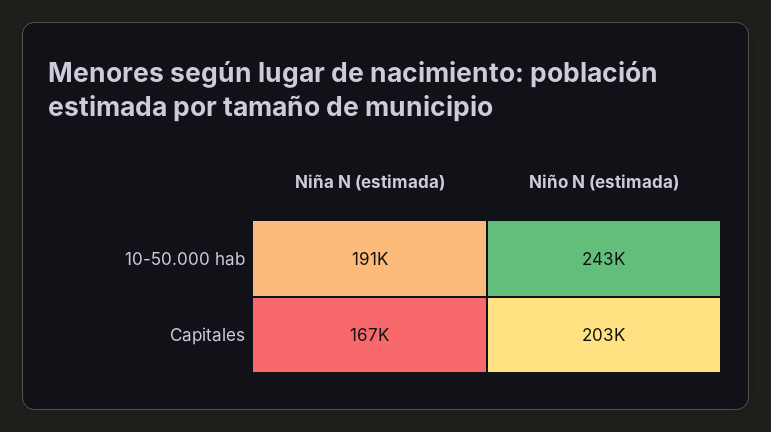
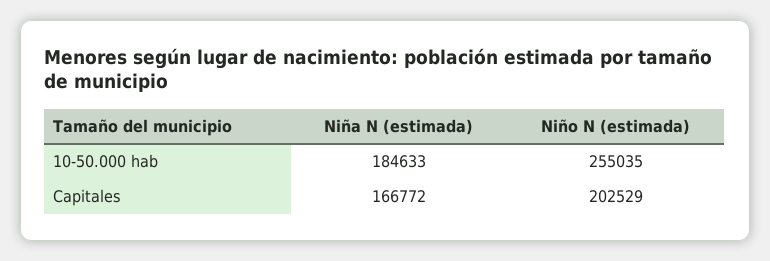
  {
    "Niña N (estimada)": {
-     "10-50.000 hab": 191000,
+     "10-50.000 hab": 184633,
      "Capitales": 166772
    },
    "Niño N (estimada)": {
-     "10-50.000 hab": 243000,
+     "10-50.000 hab": 255035,
      "Capitales": 202529
    }
  }

